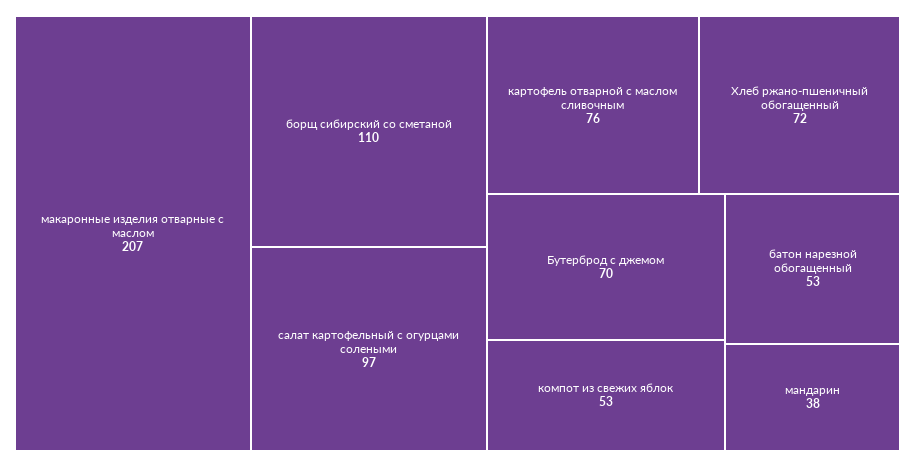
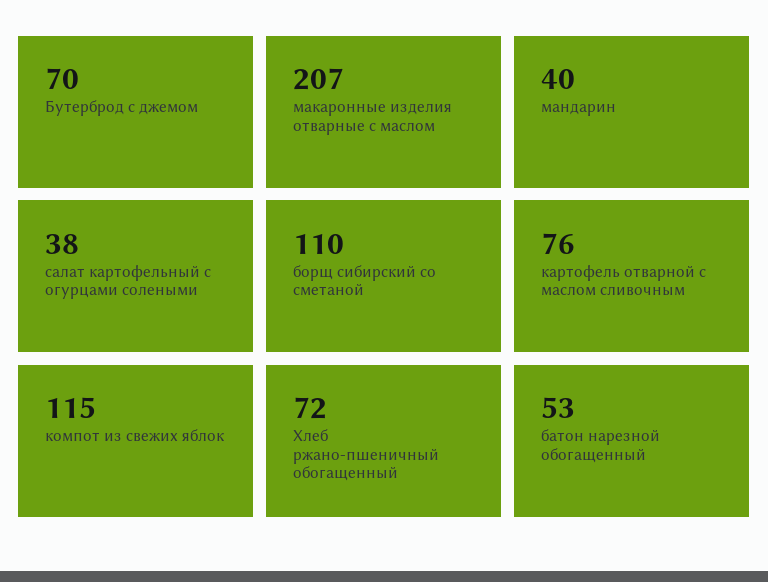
  {
    "макаронные изделия отварные с маслом": 207,
    "борщ сибирский со сметаной": 110,
-   "салат картофельный с огурцами солеными": 97,
+   "салат картофельный с огурцами солеными": 38,
    "картофель отварной с маслом сливочным": 76,
    "Хлеб ржано-пшеничный обогащенный": 72,
    "Бутерброд с джемом": 70,
-   "компот из свежих яблок": 53,
+   "компот из свежих яблок": 115,
    "батон нарезной обогащенный": 53,
-   "мандарин": 38
+   "мандарин": 40
  }

